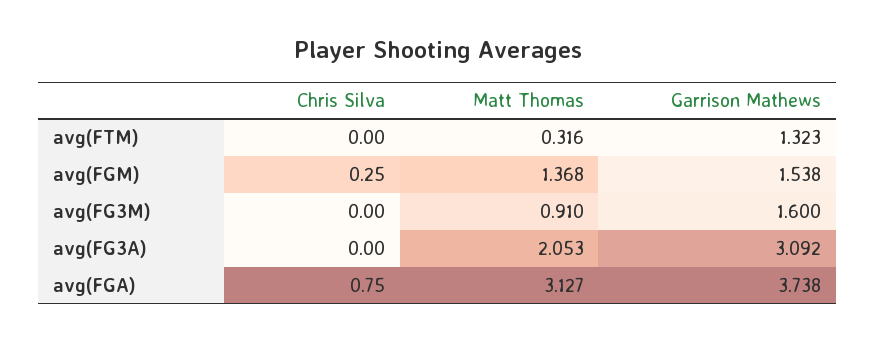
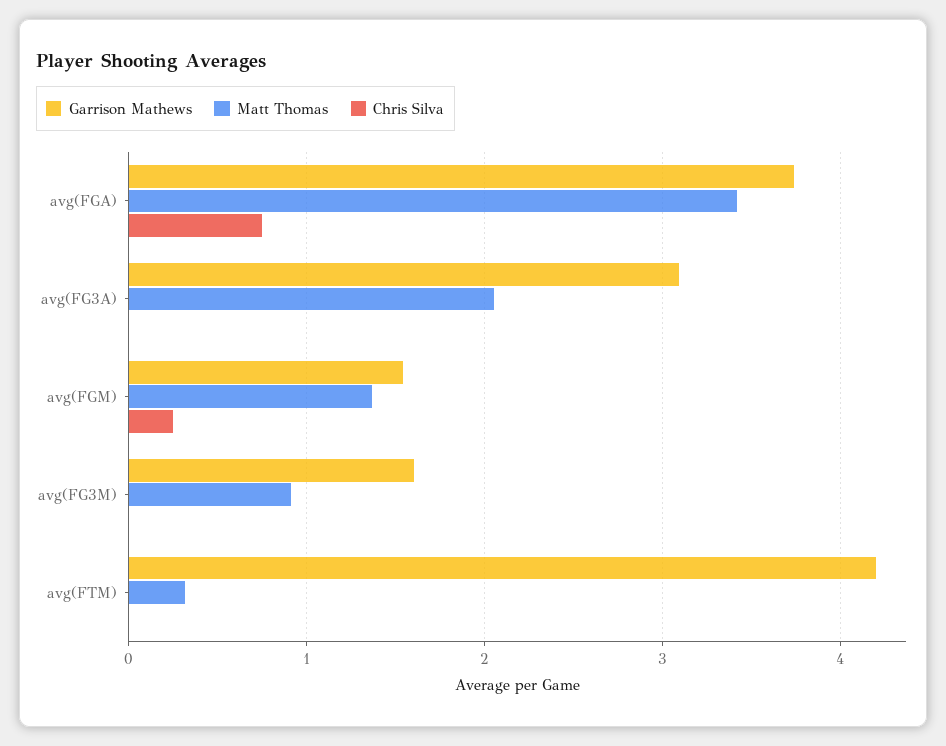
  {
    "Chris Silva": {
      "avg(FTM)": 0,
      "avg(FGM)": 0.25,
      "avg(FG3M)": 0,
      "avg(FG3A)": 0,
      "avg(FGA)": 0.75
    },
    "Matt Thomas": {
      "avg(FTM)": 0.316,
      "avg(FGM)": 1.368,
      "avg(FG3M)": 0.91,
      "avg(FG3A)": 2.053,
-     "avg(FGA)": 3.127
+     "avg(FGA)": 3.4
    },
    "Garrison Mathews": {
-     "avg(FTM)": 1.323,
+     "avg(FTM)": 4.2,
      "avg(FGM)": 1.538,
      "avg(FG3M)": 1.6,
      "avg(FG3A)": 3.092,
      "avg(FGA)": 3.738
    }
  }

